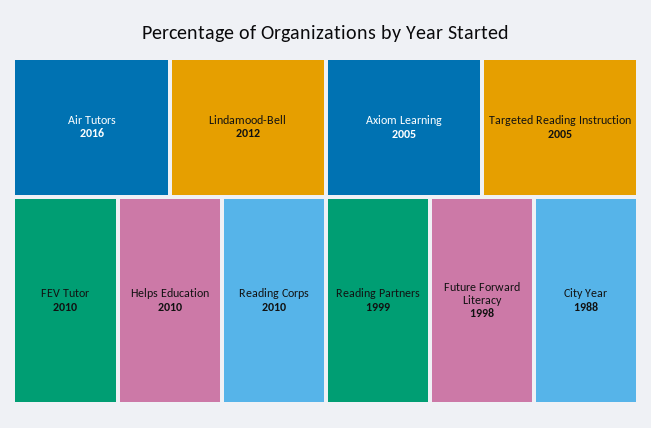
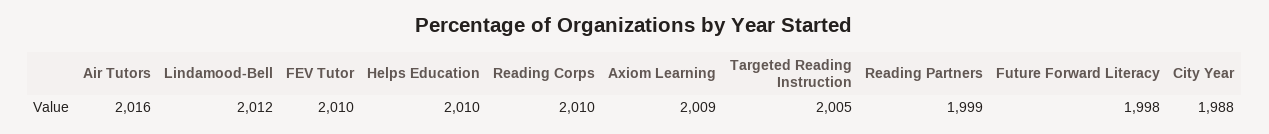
  {
    "Air Tutors": 2016,
    "Lindamood-Bell": 2012,
    "FEV Tutor": 2010,
    "Helps Education": 2010,
    "Reading Corps": 2010,
-   "Axiom Learning": 2005,
+   "Axiom Learning": 2009,
    "Targeted Reading Instruction": 2005,
    "Reading Partners": 1999,
    "Future Forward Literacy": 1998,
    "City Year": 1988
  }

